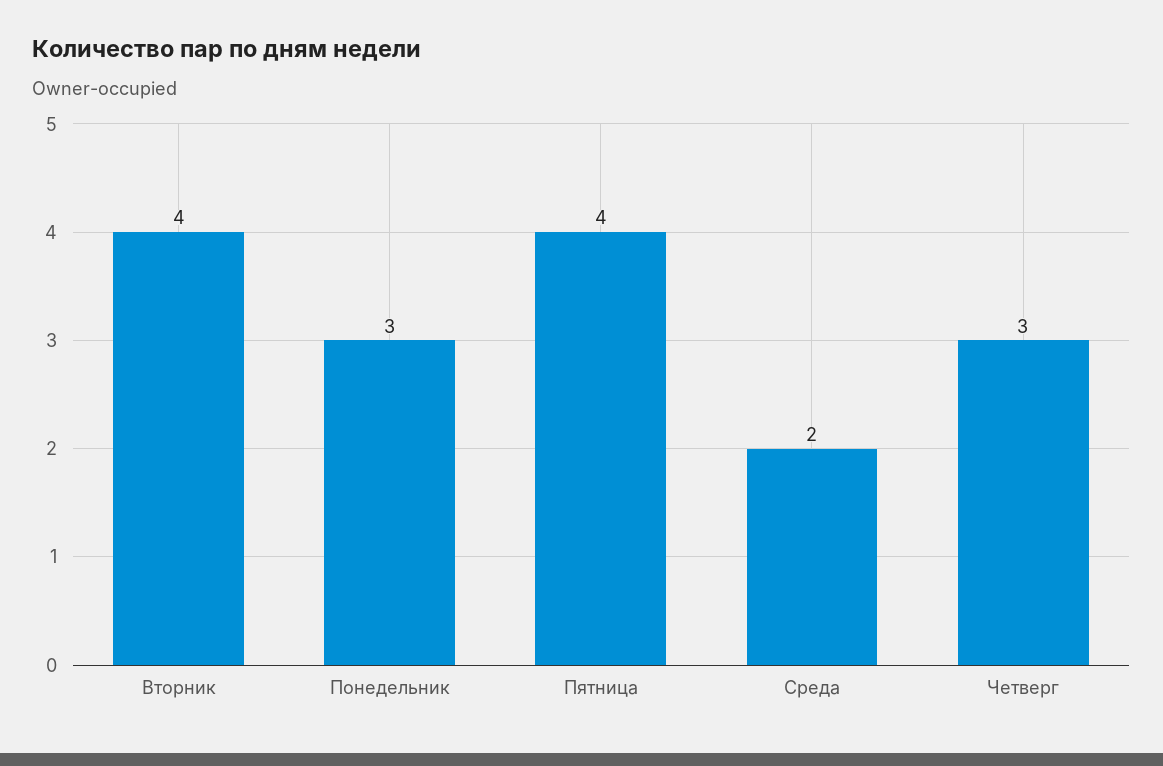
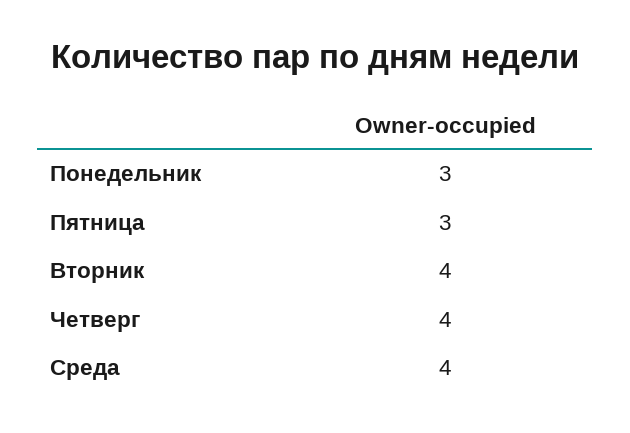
  {
    "Вторник": 4,
    "Понедельник": 3,
-   "Пятница": 4,
+   "Пятница": 3,
-   "Среда": 2,
+   "Среда": 4,
-   "Четверг": 3
+   "Четверг": 4
  }

